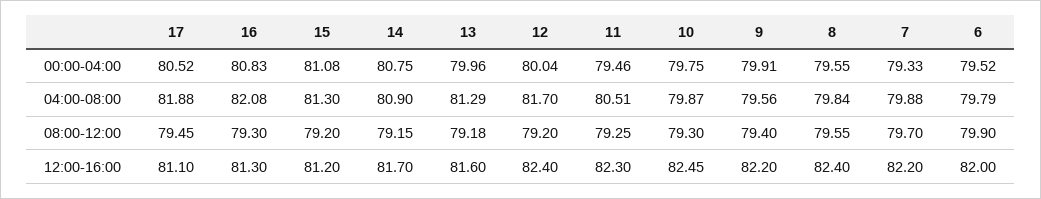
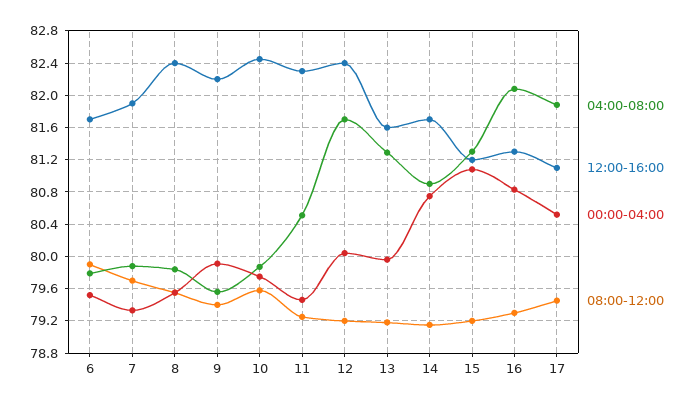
  {
    "00:00-04:00": {
      "17": 80.52,
      "16": 80.83,
      "15": 81.08,
      "14": 80.75,
      "13": 79.96,
      "12": 80.04,
      "11": 79.46,
      "10": 79.75,
      "9": 79.91,
      "8": 79.55,
      "7": 79.33,
      "6": 79.52
    },
    "04:00-08:00": {
      "17": 81.88,
      "16": 82.08,
      "15": 81.3,
      "14": 80.9,
      "13": 81.29,
      "12": 81.7,
      "11": 80.51,
      "10": 79.87,
      "9": 79.56,
      "8": 79.84,
      "7": 79.88,
      "6": 79.79
    },
    "08:00-12:00": {
      "17": 79.45,
      "16": 79.3,
      "15": 79.2,
      "14": 79.15,
      "13": 79.18,
      "12": 79.2,
      "11": 79.25,
-     "10": 79.3,
+     "10": 79.6,
      "9": 79.4,
      "8": 79.55,
      "7": 79.7,
      "6": 79.9
    },
    "12:00-16:00": {
      "17": 81.1,
      "16": 81.3,
      "15": 81.2,
      "14": 81.7,
      "13": 81.6,
      "12": 82.4,
      "11": 82.3,
      "10": 82.45,
      "9": 82.2,
      "8": 82.4,
-     "7": 82.2,
+     "7": 81.9,
-     "6": 82
+     "6": 81.7
    }
  }

